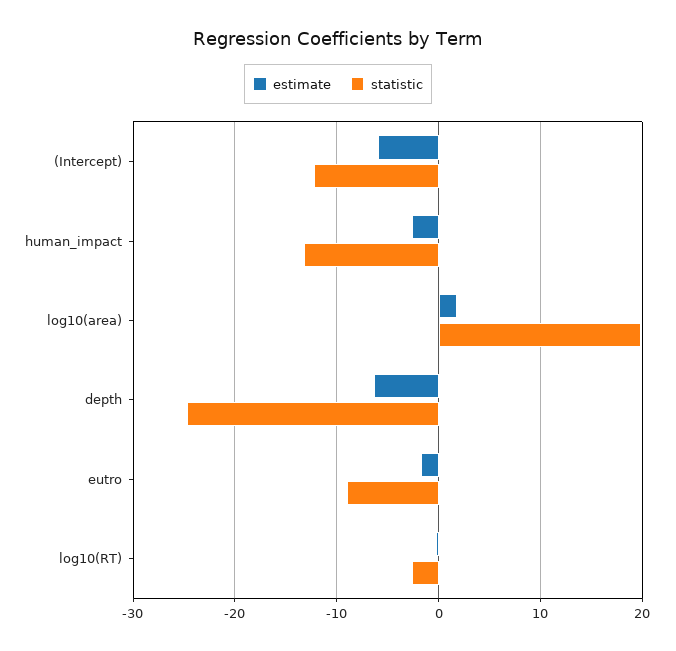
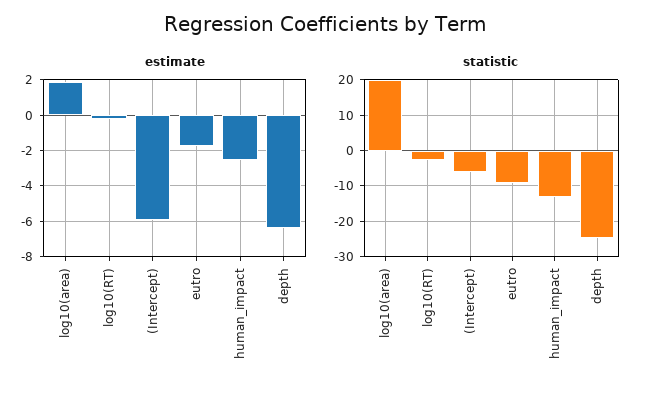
  {
    "estimate": {
      "(Intercept)": -6,
      "human_impact": -2.5,
      "log10(area)": 2,
      "depth": -6.5,
      "eutro": -1.5,
      "log10(RT)": 0
    },
    "statistic": {
-     "(Intercept)": -12,
+     "(Intercept)": -6,
      "human_impact": -13,
      "log10(area)": 20,
      "depth": -25,
      "eutro": -9,
      "log10(RT)": -3
    }
  }

